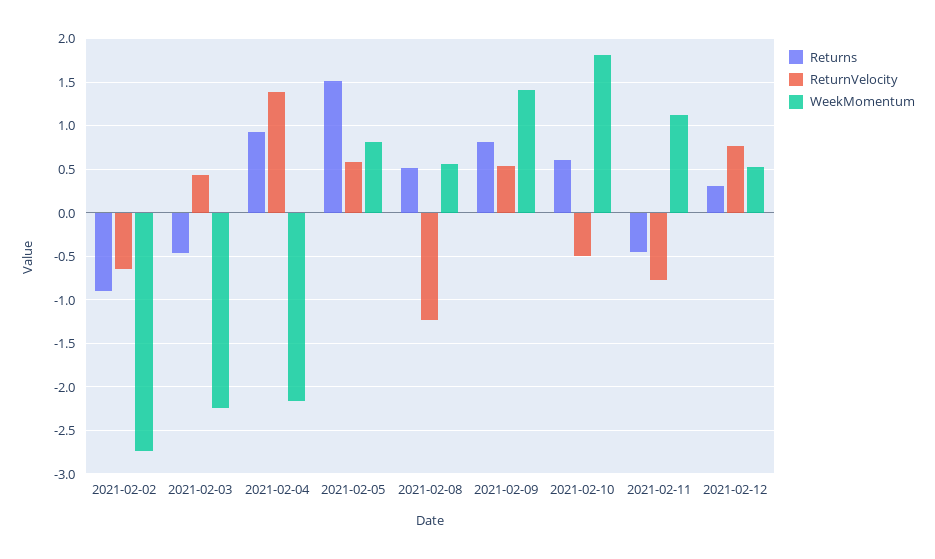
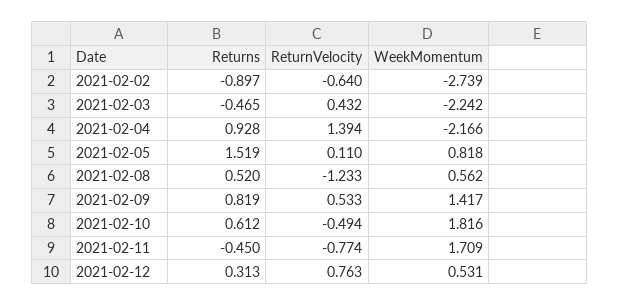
  {
    "Returns": {
      "2021-02-02": -0.897,
      "2021-02-03": -0.465,
      "2021-02-04": 0.928,
      "2021-02-05": 1.519,
      "2021-02-08": 0.52,
      "2021-02-09": 0.819,
      "2021-02-10": 0.612,
      "2021-02-11": -0.45,
      "2021-02-12": 0.313
    },
    "ReturnVelocity": {
      "2021-02-02": -0.64,
      "2021-02-03": 0.432,
      "2021-02-04": 1.394,
-     "2021-02-05": 0.6,
+     "2021-02-05": 0.11,
      "2021-02-08": -1.233,
      "2021-02-09": 0.533,
      "2021-02-10": -0.494,
      "2021-02-11": -0.774,
      "2021-02-12": 0.763
    },
    "WeekMomentum": {
      "2021-02-02": -2.739,
      "2021-02-03": -2.242,
      "2021-02-04": -2.166,
      "2021-02-05": 0.818,
      "2021-02-08": 0.562,
      "2021-02-09": 1.417,
      "2021-02-10": 1.816,
-     "2021-02-11": 1.1,
+     "2021-02-11": 1.709,
      "2021-02-12": 0.531
    }
  }

